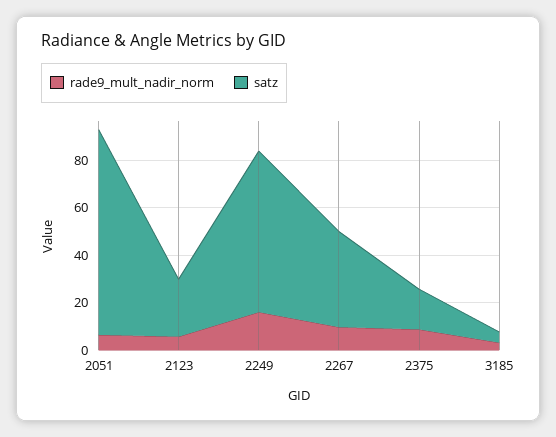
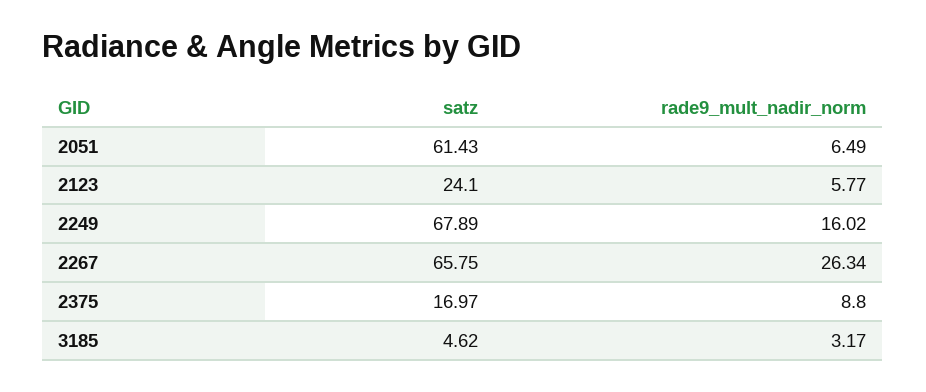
  {
    "rade9_mult_nadir_norm": {
      "2051": 6.49,
      "2123": 5.77,
      "2249": 16.02,
-     "2267": 10,
+     "2267": 26.34,
      "2375": 8.8,
      "3185": 3.17
    },
    "satz": {
-     "2051": 85,
+     "2051": 61.43,
      "2123": 24.1,
      "2249": 67.89,
-     "2267": 40,
+     "2267": 65.75,
      "2375": 16.97,
      "3185": 4.62
    }
  }

